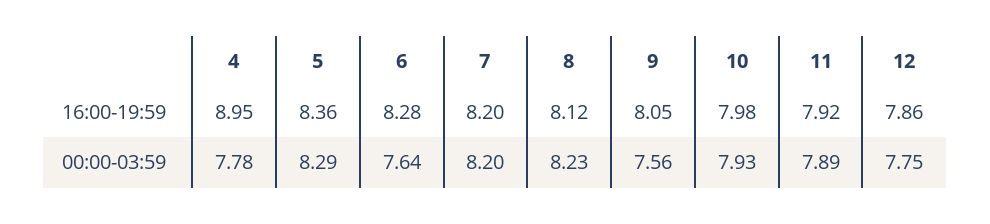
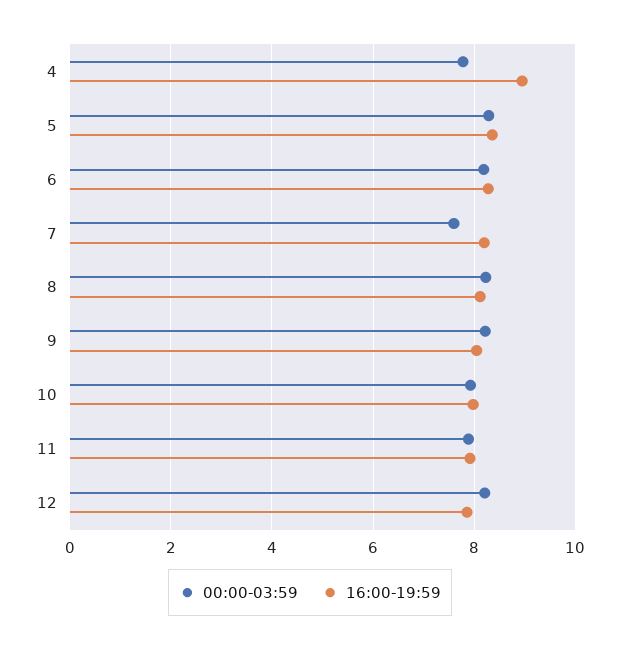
  {
    "16:00-19:59": {
      "4": 8.95,
      "5": 8.36,
      "6": 8.28,
      "7": 8.2,
      "8": 8.12,
      "9": 8.05,
      "10": 7.98,
      "11": 7.92,
      "12": 7.86
    },
    "00:00-03:59": {
      "4": 7.78,
      "5": 8.29,
-     "6": 7.64,
+     "6": 8.2,
-     "7": 8.2,
+     "7": 7.6,
      "8": 8.23,
-     "9": 7.56,
+     "9": 8.2,
      "10": 7.93,
      "11": 7.89,
-     "12": 7.75
+     "12": 8.2
    }
  }

